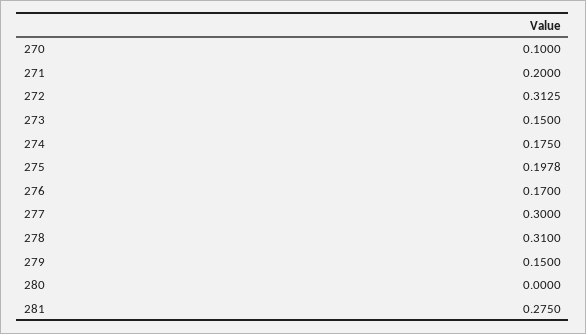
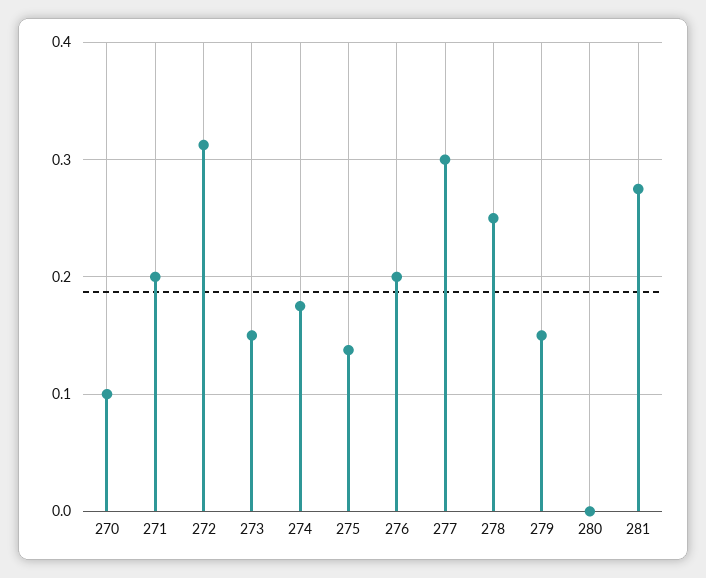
  {
    "270": 0.1,
    "271": 0.2,
    "272": 0.3125,
    "273": 0.15,
    "274": 0.175,
-   "275": 0.1978,
+   "275": 0.14,
-   "276": 0.17,
+   "276": 0.2,
    "277": 0.3,
-   "278": 0.31,
+   "278": 0.25,
    "279": 0.15,
    "280": 0,
    "281": 0.275
  }

